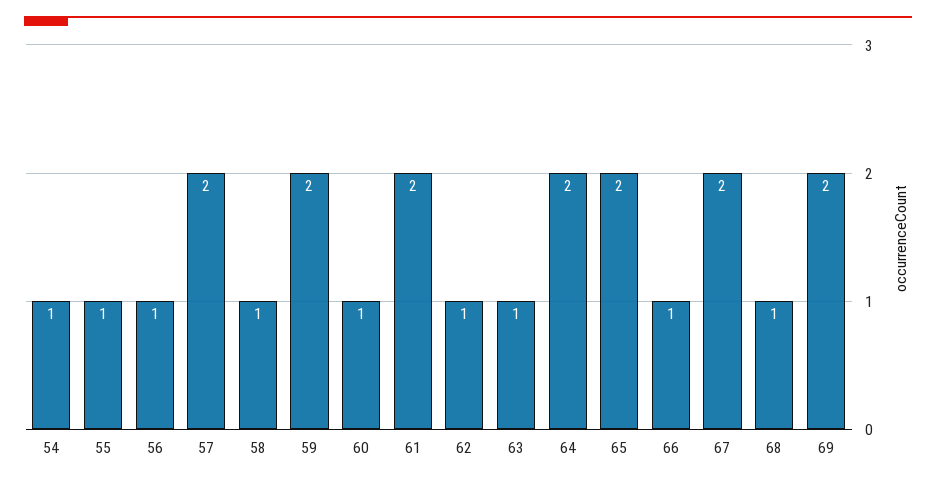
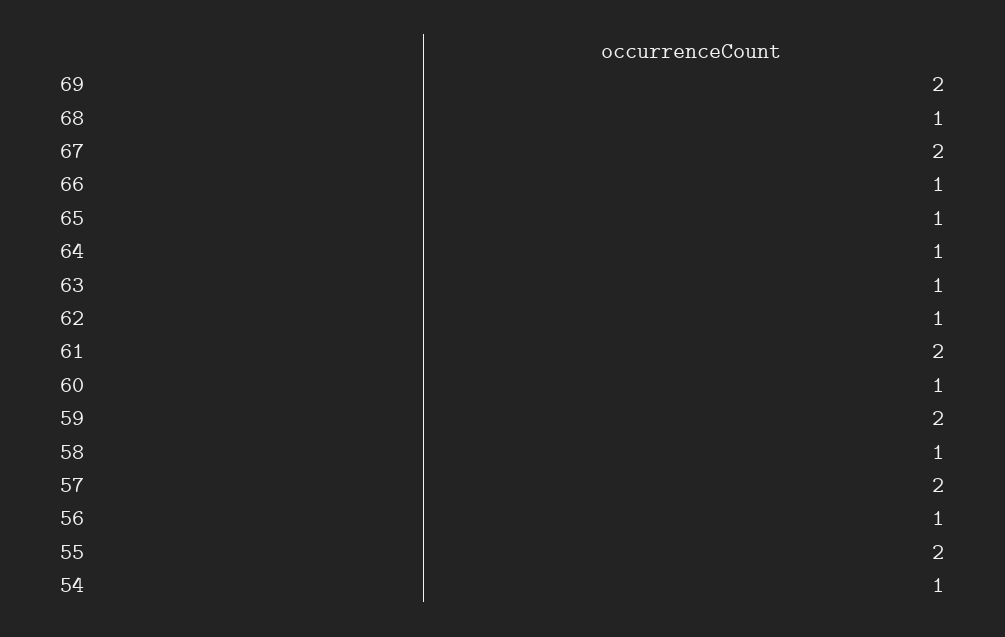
  {
    "54": 1,
-   "55": 1,
+   "55": 2,
    "56": 1,
    "57": 2,
    "58": 1,
    "59": 2,
    "60": 1,
    "61": 2,
    "62": 1,
    "63": 1,
-   "64": 2,
+   "64": 1,
-   "65": 2,
+   "65": 1,
    "66": 1,
    "67": 2,
    "68": 1,
    "69": 2
  }

